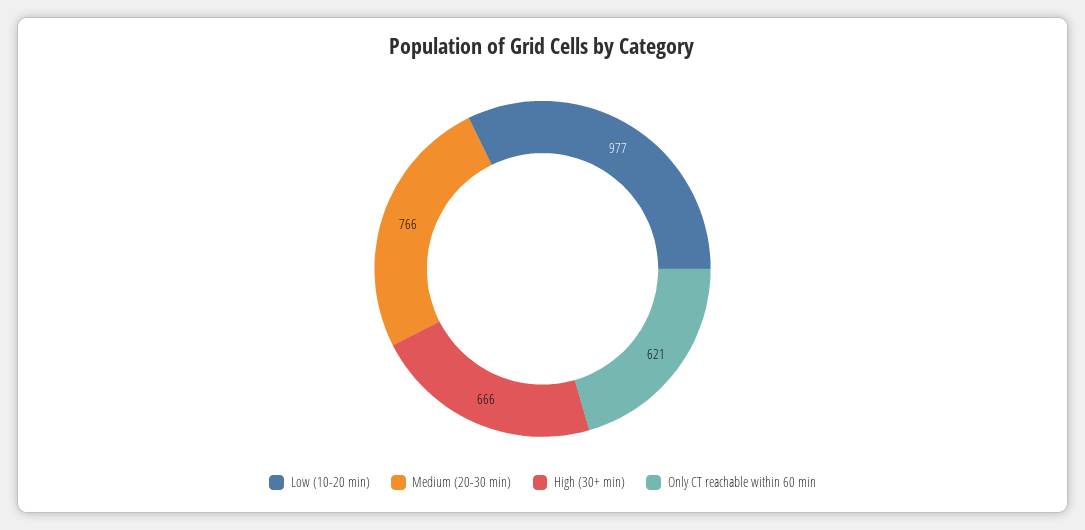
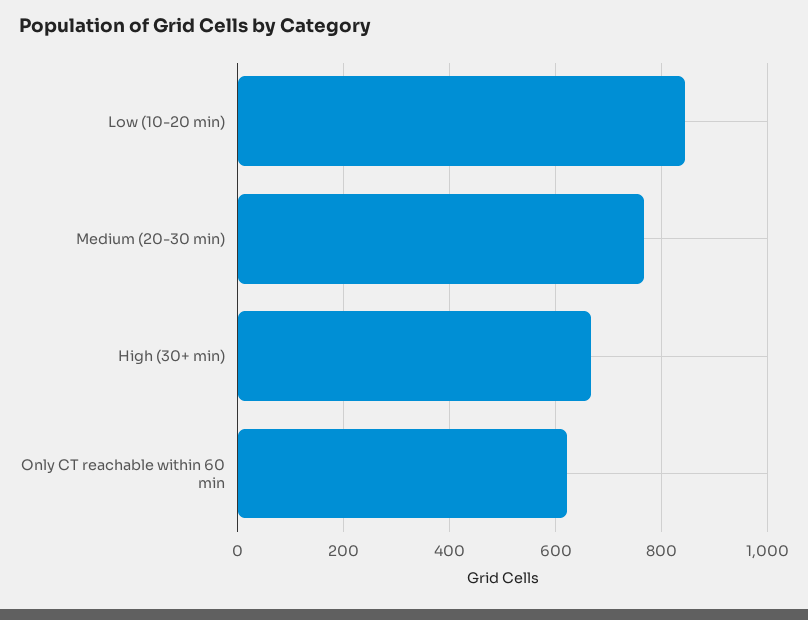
  {
-   "Low (10-20 min)": 977,
+   "Low (10-20 min)": 840,
    "Medium (20-30 min)": 766,
    "High (30+ min)": 666,
    "Only CT reachable within 60 min": 621
  }

